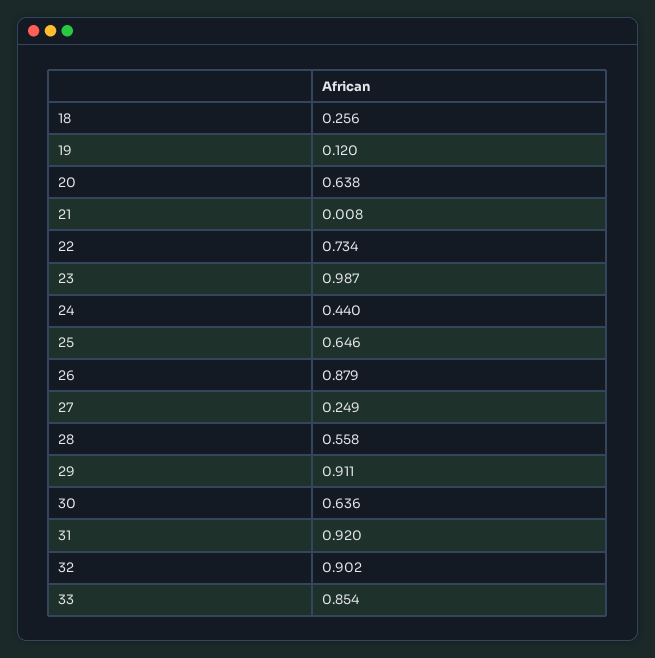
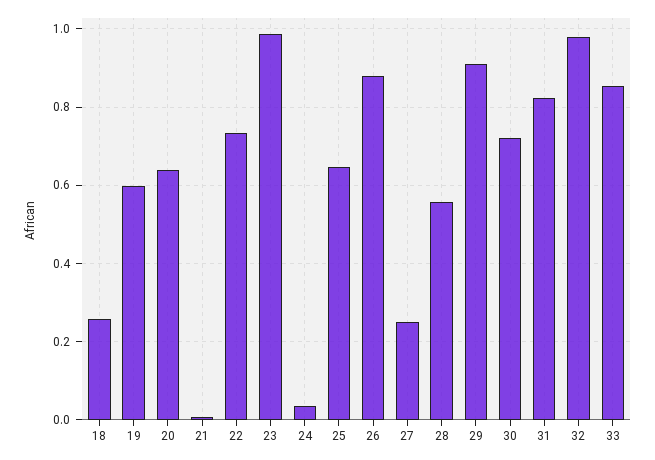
  {
    "18": 0.256,
-   "19": 0.12,
+   "19": 0.6,
    "20": 0.638,
    "21": 0.008,
    "22": 0.734,
    "23": 0.987,
-   "24": 0.44,
+   "24": 0.04,
    "25": 0.646,
    "26": 0.879,
    "27": 0.249,
    "28": 0.558,
    "29": 0.911,
-   "30": 0.636,
+   "30": 0.72,
-   "31": 0.92,
+   "31": 0.82,
-   "32": 0.902,
+   "32": 0.98,
    "33": 0.854
  }

